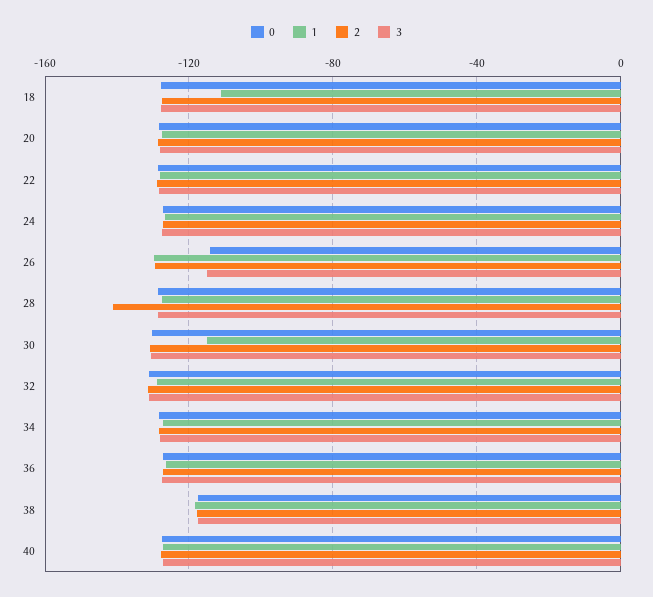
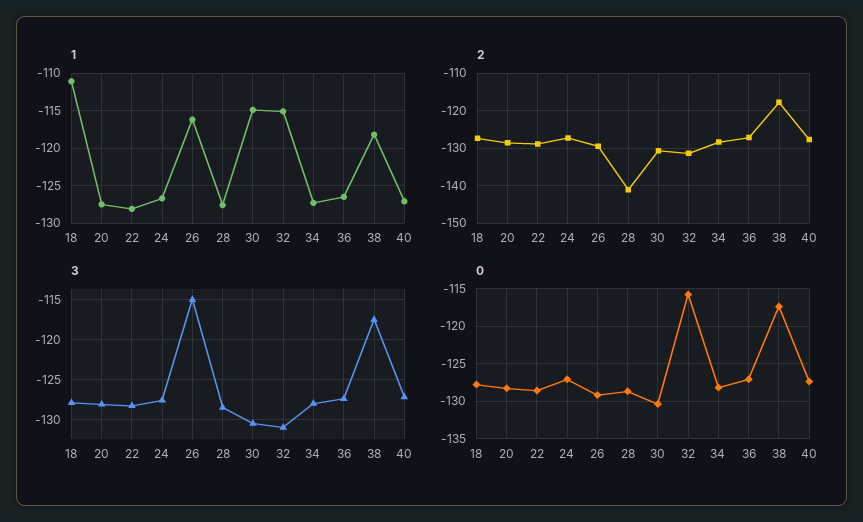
  {
    "0": {
      "18": -128,
      "20": -128,
      "22": -129,
      "24": -127,
-     "26": -115,
+     "26": -129,
      "28": -129,
      "30": -130,
-     "32": -130,
+     "32": -116,
      "34": -128,
      "36": -127,
      "38": -117,
      "40": -127
    },
    "1": {
      "18": -111,
      "20": -128,
      "22": -128,
      "24": -127,
-     "26": -130,
+     "26": -116,
      "28": -128,
      "30": -115,
-     "32": -130,
+     "32": -115,
      "34": -127,
      "36": -127,
      "38": -118,
      "40": -127
    },
    "2": {
      "18": -128,
      "20": -128,
      "22": -128,
      "24": -128,
      "26": -130,
      "28": -142,
      "30": -130,
      "32": -132,
      "34": -128,
      "36": -128,
      "38": -118,
      "40": -128
    },
    "3": {
      "18": -128,
      "20": -128,
      "22": -128,
      "24": -128,
      "26": -115,
      "28": -129,
      "30": -131,
      "32": -131,
      "34": -128,
      "36": -127,
      "38": -118,
      "40": -127
    }
  }

